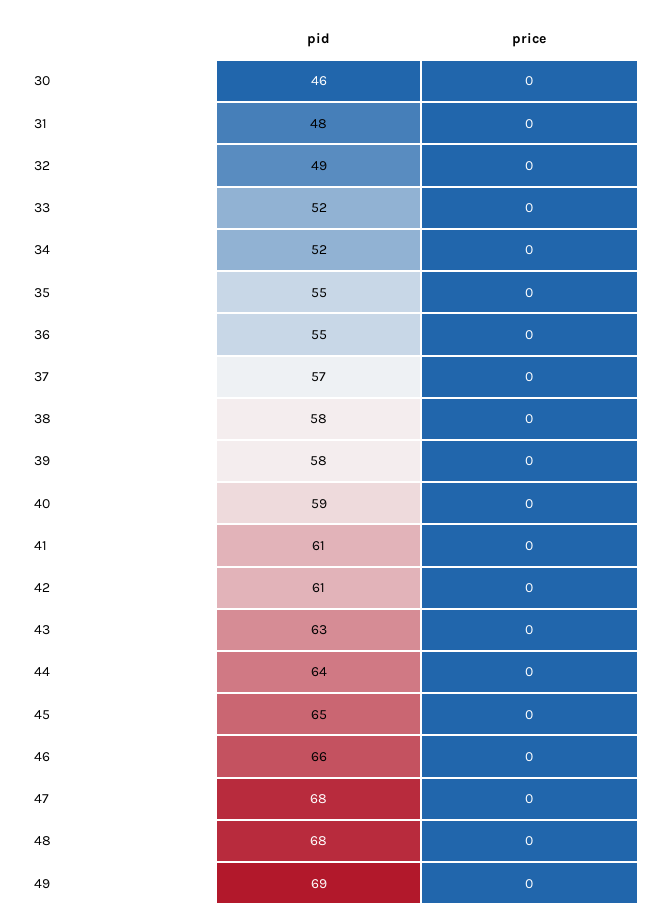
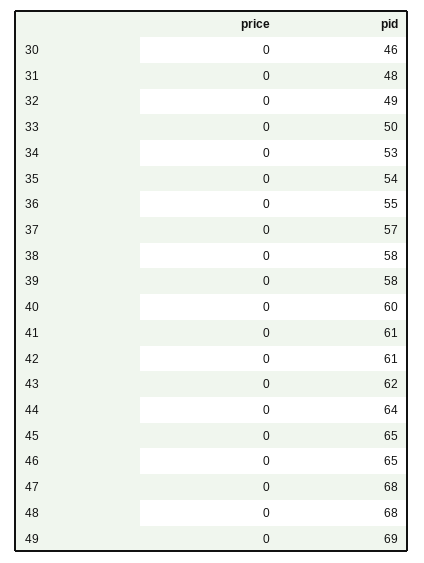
  {
    "pid": {
      "30": 46,
      "31": 48,
      "32": 49,
-     "33": 52,
+     "33": 50,
-     "34": 52,
+     "34": 53,
-     "35": 55,
+     "35": 54,
      "36": 55,
      "37": 57,
      "38": 58,
      "39": 58,
-     "40": 59,
+     "40": 60,
      "41": 61,
      "42": 61,
-     "43": 63,
+     "43": 62,
      "44": 64,
      "45": 65,
-     "46": 66,
+     "46": 65,
      "47": 68,
      "48": 68,
      "49": 69
    },
    "price": {
      "30": 0,
      "31": 0,
      "32": 0,
      "33": 0,
      "34": 0,
      "35": 0,
      "36": 0,
      "37": 0,
      "38": 0,
      "39": 0,
      "40": 0,
      "41": 0,
      "42": 0,
      "43": 0,
      "44": 0,
      "45": 0,
      "46": 0,
      "47": 0,
      "48": 0,
      "49": 0
    }
  }

